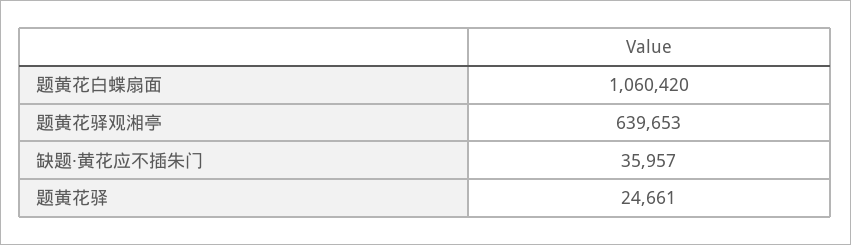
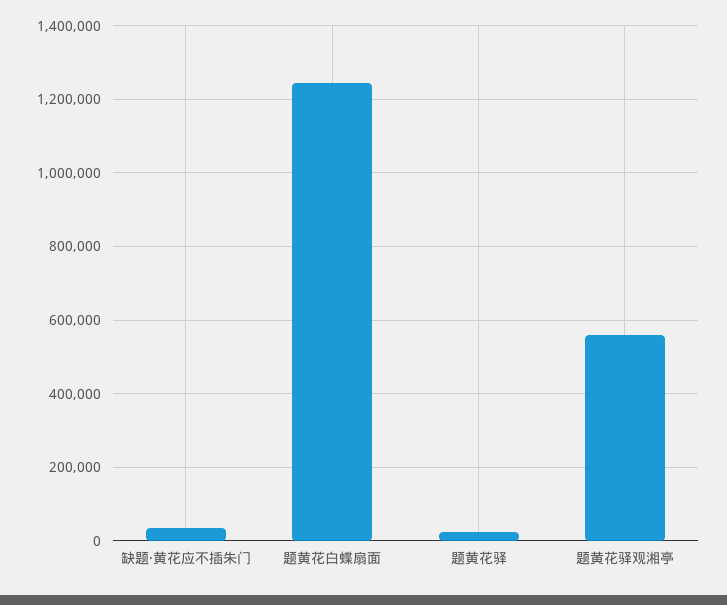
  {
-   "题黄花白蝶扇面": 1060420,
+   "题黄花白蝶扇面": 1240000,
-   "题黄花驿观湘亭": 639653,
+   "题黄花驿观湘亭": 560000,
    "缺题·黄花应不插朱门": 35957,
    "题黄花驿": 24661
  }

